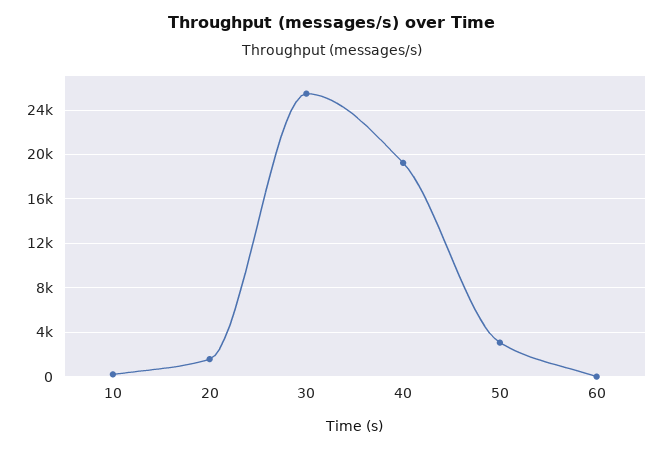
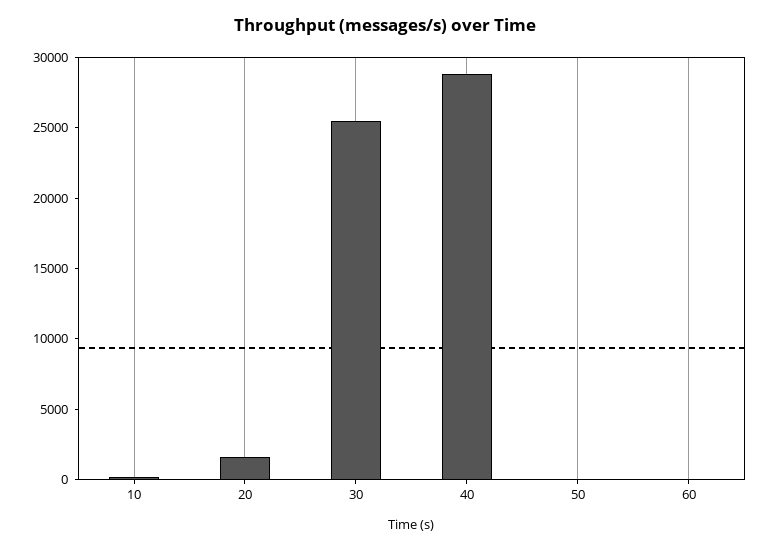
  {
    "10": 0,
    "20": 2000,
    "30": 25000,
-   "40": 19000,
+   "40": 29000,
-   "50": 3000,
+   "50": 0,
    "60": 0
  }

